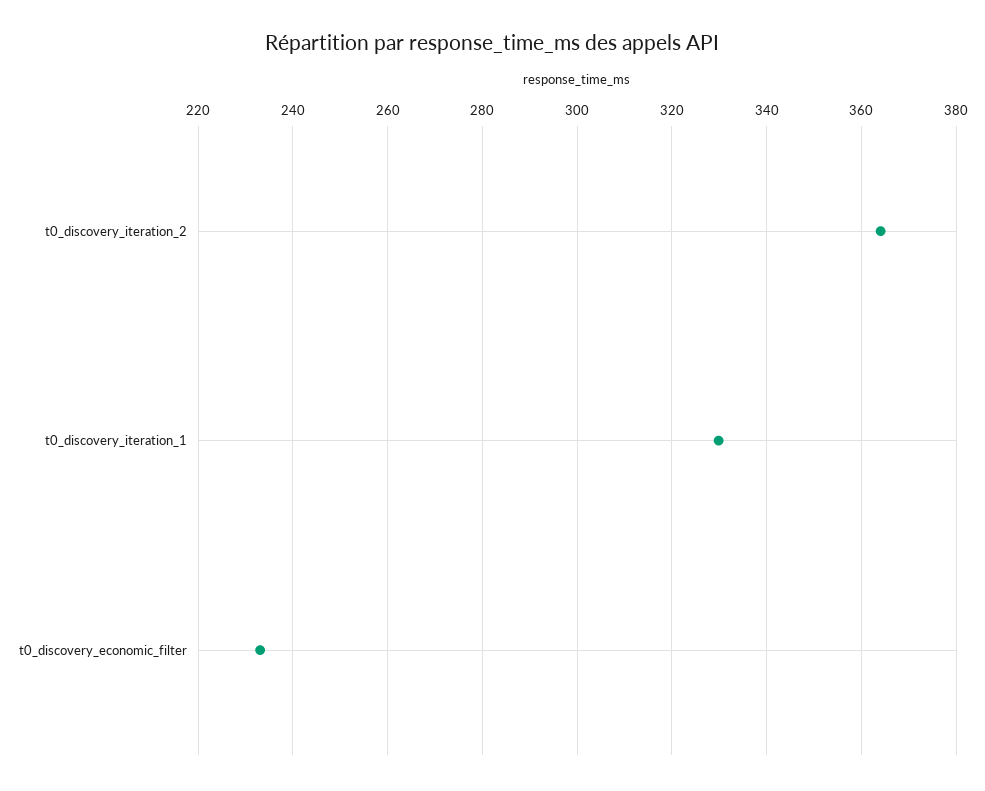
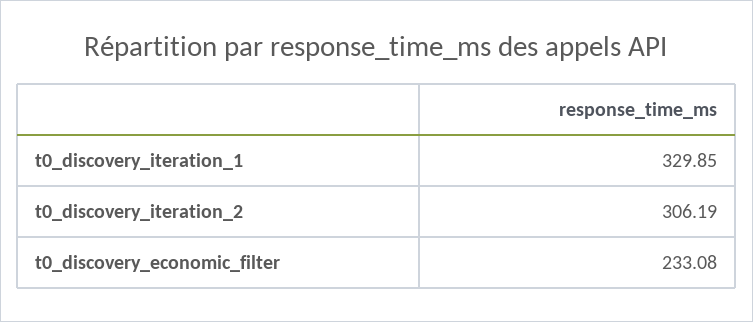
  {
-   "t0_discovery_iteration_2": 364,
+   "t0_discovery_iteration_2": 306.19,
    "t0_discovery_iteration_1": 329.85,
    "t0_discovery_economic_filter": 233.08
  }

